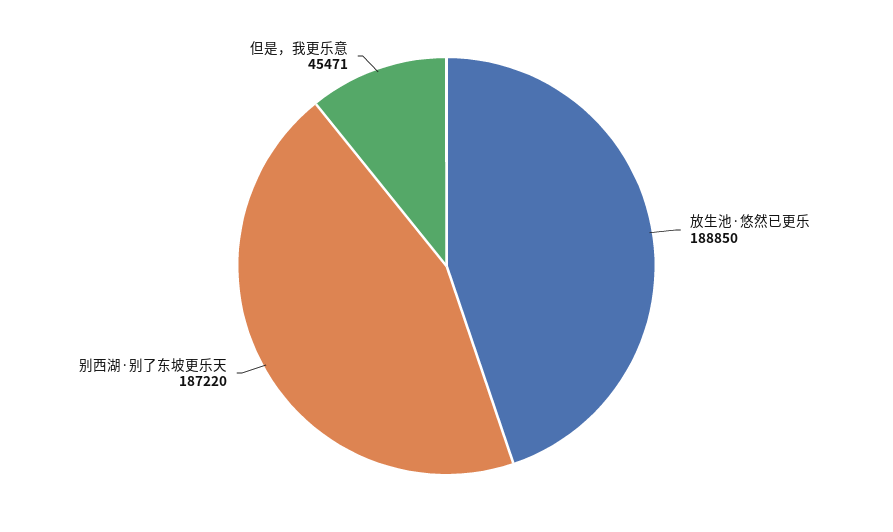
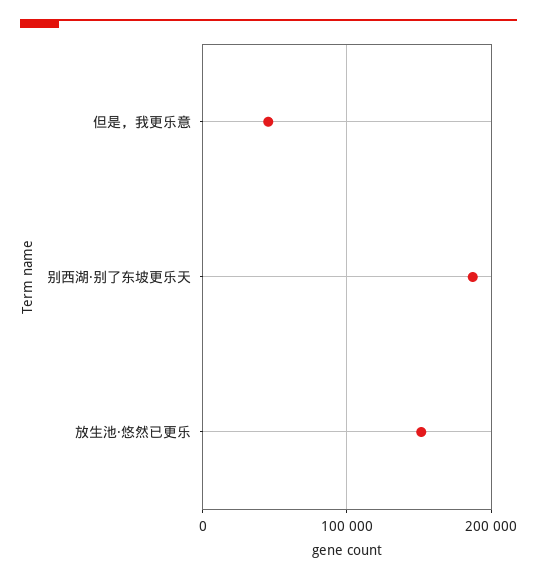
  {
-   "放生池·悠然已更乐": 188850,
+   "放生池·悠然已更乐": 150000,
    "别西湖·别了东坡更乐天": 187220,
    "但是，我更乐意": 45471
  }

